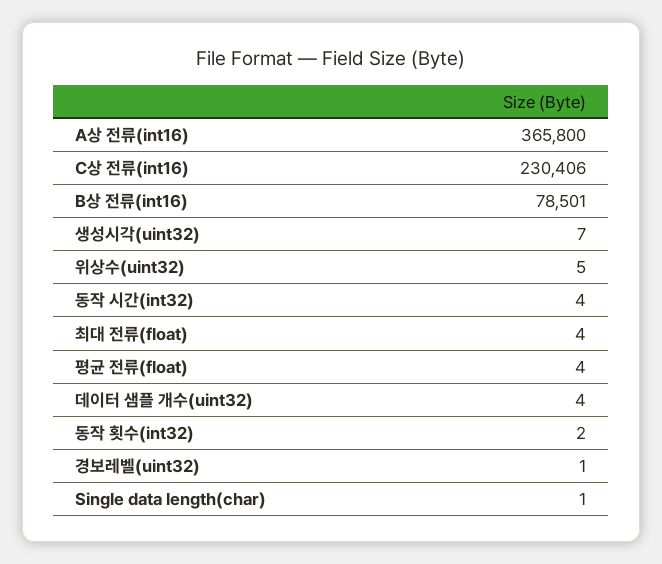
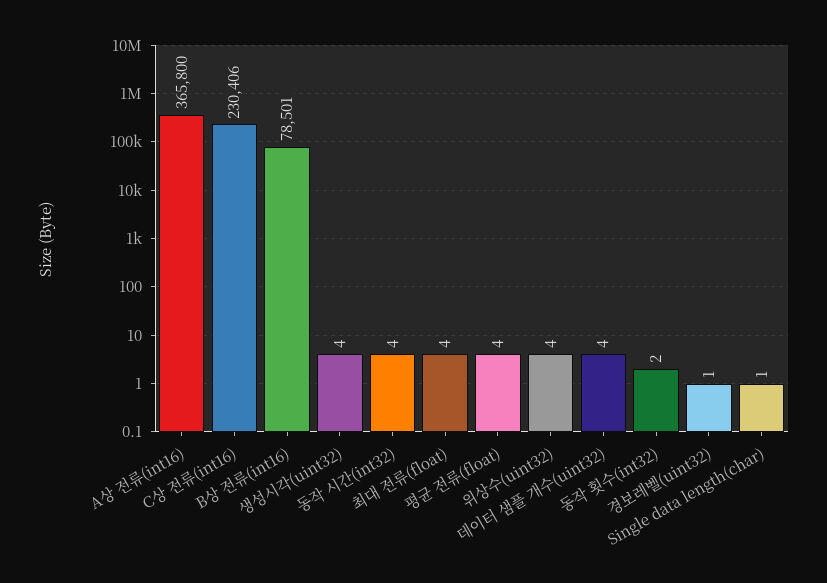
  {
    "A상 전류(int16)": 365800,
    "C상 전류(int16)": 230406,
    "B상 전류(int16)": 78501,
-   "생성시각(uint32)": 7,
+   "생성시각(uint32)": 4,
-   "위상수(uint32)": 5,
+   "위상수(uint32)": 4,
    "동작 시간(int32)": 4,
    "최대 전류(float)": 4,
    "평균 전류(float)": 4,
    "데이터 샘플 개수(uint32)": 4,
    "동작 횟수(int32)": 2,
    "경보레벨(uint32)": 1,
    "Single data length(char)": 1
  }

